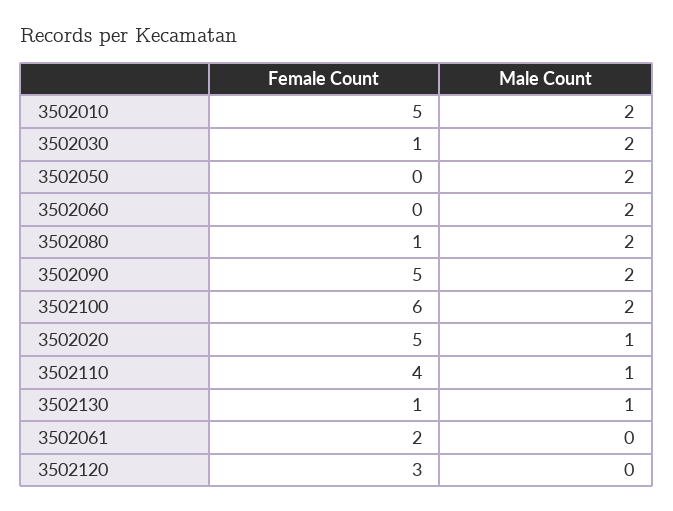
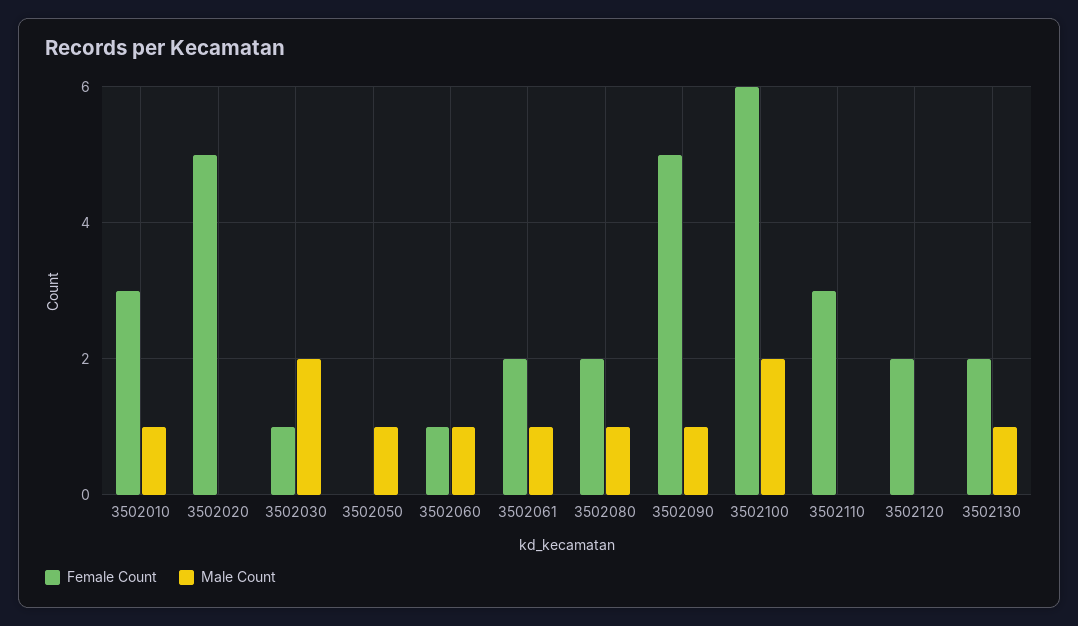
  {
    "Female Count": {
-     "3502010": 5,
+     "3502010": 3,
      "3502030": 1,
      "3502050": 0,
-     "3502060": 0,
+     "3502060": 1,
-     "3502080": 1,
+     "3502080": 2,
      "3502090": 5,
      "3502100": 6,
      "3502020": 5,
-     "3502110": 4,
+     "3502110": 3,
-     "3502130": 1,
+     "3502130": 2,
      "3502061": 2,
-     "3502120": 3
+     "3502120": 2
    },
    "Male Count": {
-     "3502010": 2,
+     "3502010": 1,
      "3502030": 2,
-     "3502050": 2,
+     "3502050": 1,
-     "3502060": 2,
+     "3502060": 1,
-     "3502080": 2,
+     "3502080": 1,
-     "3502090": 2,
+     "3502090": 1,
      "3502100": 2,
-     "3502020": 1,
+     "3502020": 0,
-     "3502110": 1,
+     "3502110": 0,
      "3502130": 1,
-     "3502061": 0,
+     "3502061": 1,
      "3502120": 0
    }
  }

